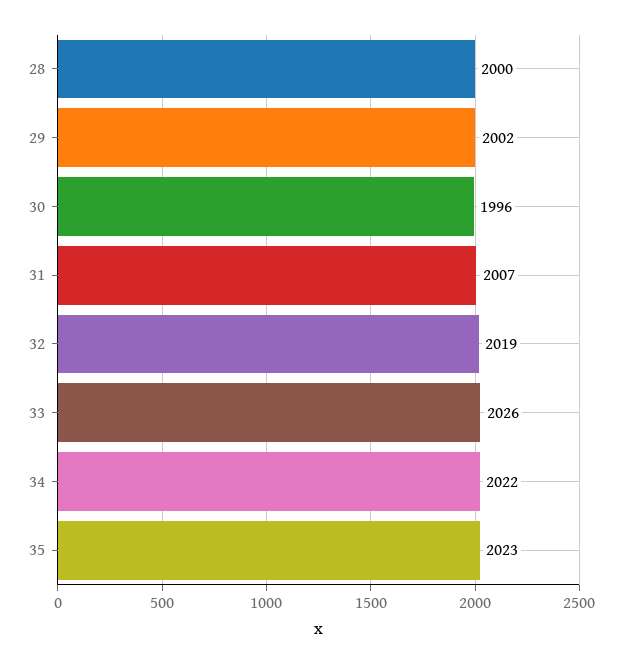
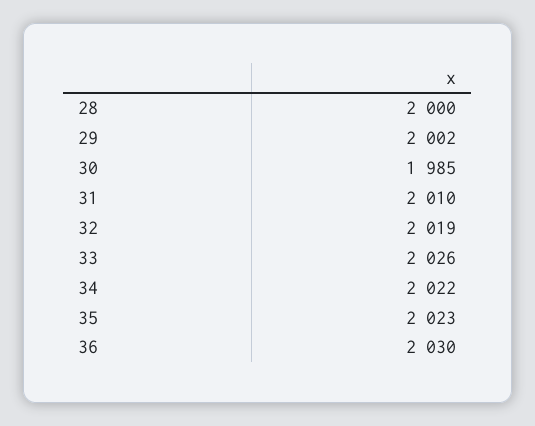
  {
    "28": 2000,
    "29": 2002,
-   "30": 1996,
+   "30": 1985,
-   "31": 2007,
+   "31": 2010,
    "32": 2019,
    "33": 2026,
    "34": 2022,
-   "35": 2023
+   "35": 2023,
+   "36": 2030
  }

